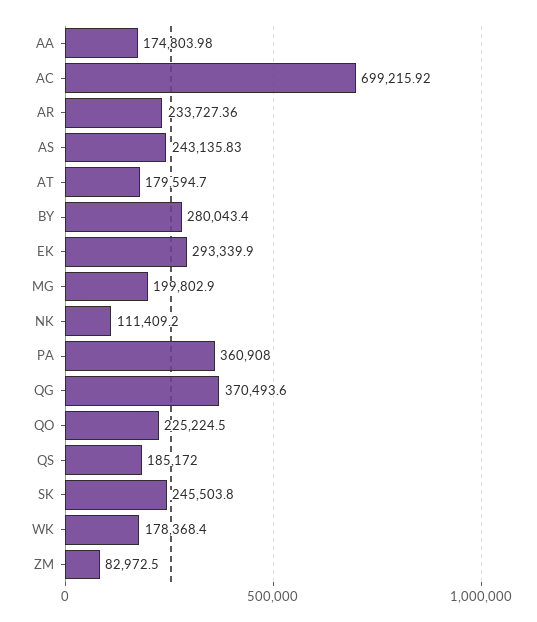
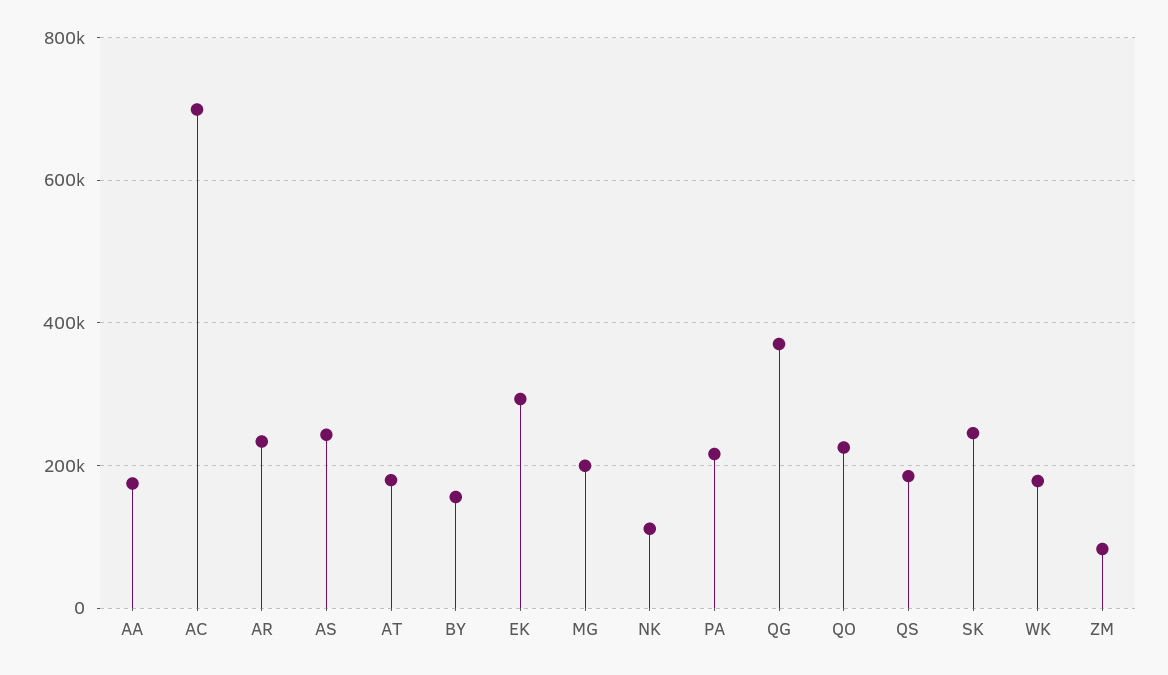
  {
    "AA": 174803.98,
    "AC": 699215.92,
    "AR": 233727.36,
    "AS": 243135.83,
    "AT": 179594.7,
-   "BY": 280043.4,
+   "BY": 160000,
    "EK": 293339.9,
    "MG": 199802.9,
    "NK": 111409.2,
-   "PA": 360908,
+   "PA": 220000,
    "QG": 370493.6,
    "QO": 225224.5,
    "QS": 185172,
    "SK": 245503.8,
    "WK": 178368.4,
    "ZM": 82972.5
  }

